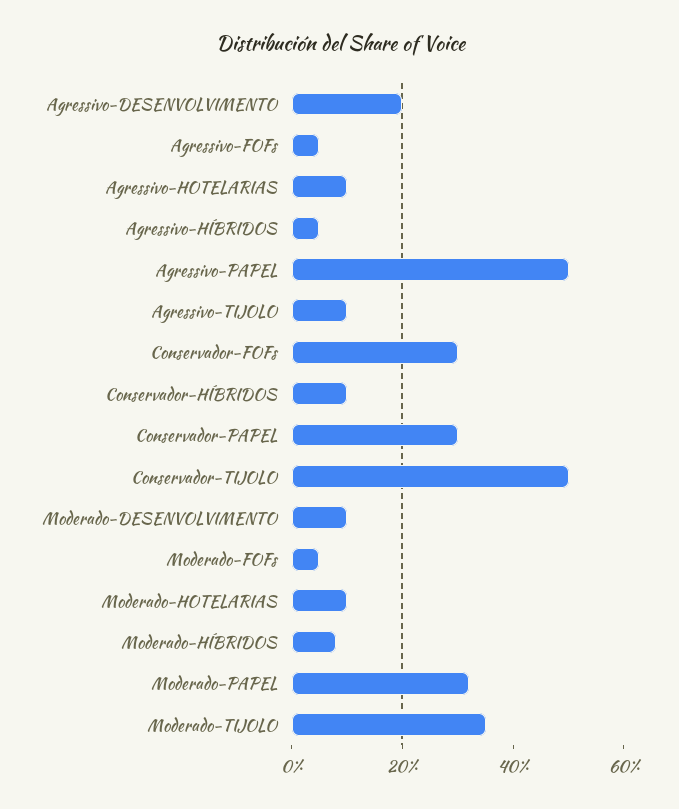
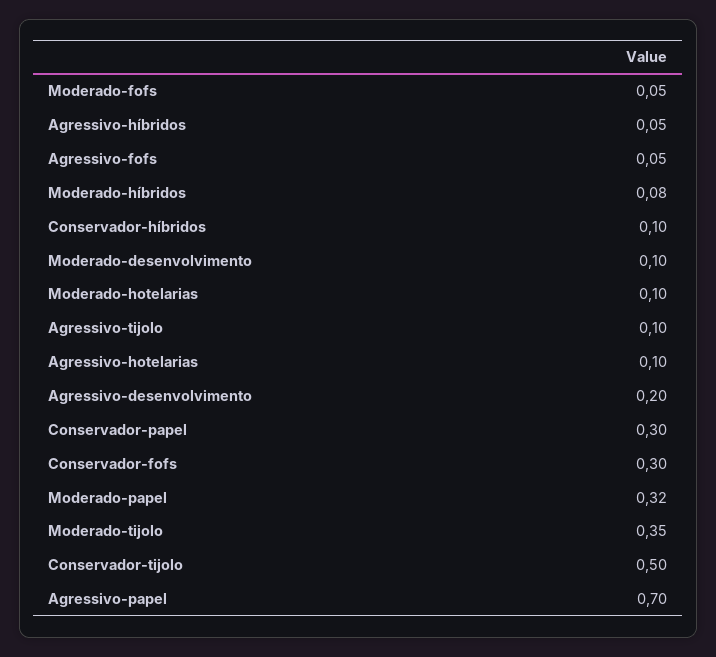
  {
    "Agressivo-DESENVOLVIMENTO": 0.2,
    "Agressivo-FOFs": 0.05,
    "Agressivo-HOTELARIAS": 0.1,
    "Agressivo-HÍBRIDOS": 0.05,
-   "Agressivo-PAPEL": 0.5,
+   "Agressivo-PAPEL": 0.7,
    "Agressivo-TIJOLO": 0.1,
    "Conservador-FOFs": 0.3,
    "Conservador-HÍBRIDOS": 0.1,
    "Conservador-PAPEL": 0.3,
    "Conservador-TIJOLO": 0.5,
    "Moderado-DESENVOLVIMENTO": 0.1,
    "Moderado-FOFs": 0.05,
    "Moderado-HOTELARIAS": 0.1,
    "Moderado-HÍBRIDOS": 0.08,
    "Moderado-PAPEL": 0.32,
    "Moderado-TIJOLO": 0.35
  }

